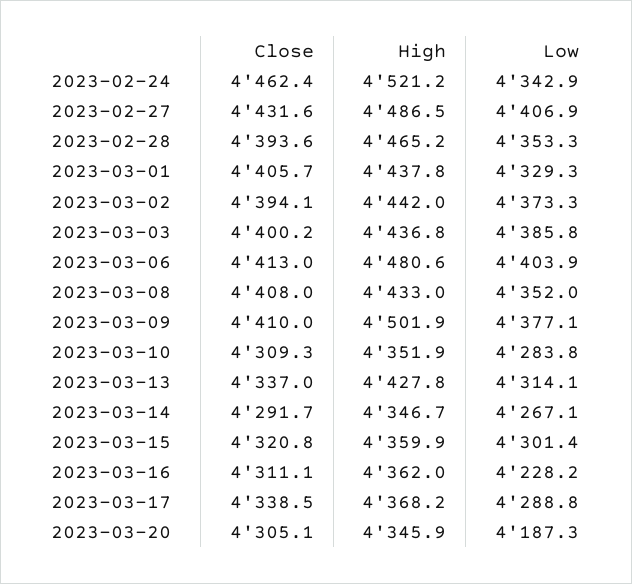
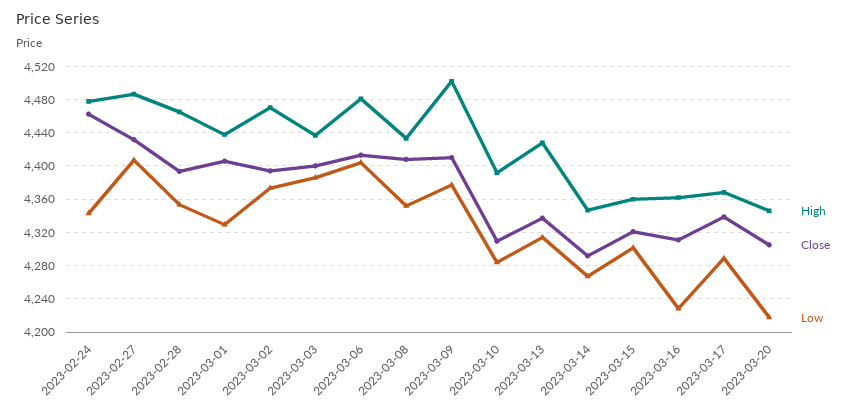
  {
    "Close": {
      "2023-02-24": 4462.4,
      "2023-02-27": 4431.6,
      "2023-02-28": 4393.6,
      "2023-03-01": 4405.7,
      "2023-03-02": 4394.1,
      "2023-03-03": 4400.2,
      "2023-03-06": 4413,
      "2023-03-08": 4408,
      "2023-03-09": 4410,
      "2023-03-10": 4309.3,
      "2023-03-13": 4337,
      "2023-03-14": 4291.7,
      "2023-03-15": 4320.8,
      "2023-03-16": 4311.1,
      "2023-03-17": 4338.5,
      "2023-03-20": 4305.1
    },
    "High": {
-     "2023-02-24": 4521.2,
+     "2023-02-24": 4480,
      "2023-02-27": 4486.5,
      "2023-02-28": 4465.2,
      "2023-03-01": 4437.8,
-     "2023-03-02": 4442,
+     "2023-03-02": 4470,
      "2023-03-03": 4436.8,
      "2023-03-06": 4480.6,
      "2023-03-08": 4433,
      "2023-03-09": 4501.9,
-     "2023-03-10": 4351.9,
+     "2023-03-10": 4390,
      "2023-03-13": 4427.8,
      "2023-03-14": 4346.7,
      "2023-03-15": 4359.9,
      "2023-03-16": 4362,
      "2023-03-17": 4368.2,
      "2023-03-20": 4345.9
    },
    "Low": {
      "2023-02-24": 4342.9,
      "2023-02-27": 4406.9,
      "2023-02-28": 4353.3,
      "2023-03-01": 4329.3,
      "2023-03-02": 4373.3,
      "2023-03-03": 4385.8,
      "2023-03-06": 4403.9,
      "2023-03-08": 4352,
      "2023-03-09": 4377.1,
      "2023-03-10": 4283.8,
      "2023-03-13": 4314.1,
      "2023-03-14": 4267.1,
      "2023-03-15": 4301.4,
      "2023-03-16": 4228.2,
      "2023-03-17": 4288.8,
-     "2023-03-20": 4187.3
+     "2023-03-20": 4220
    }
  }

